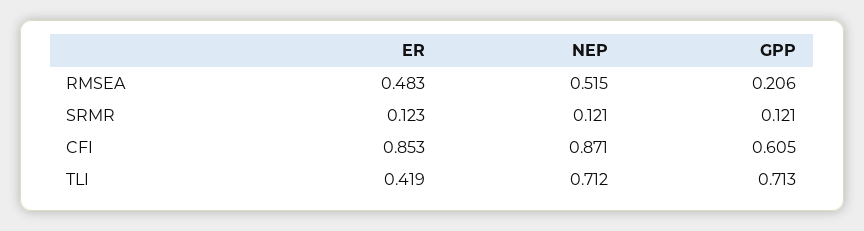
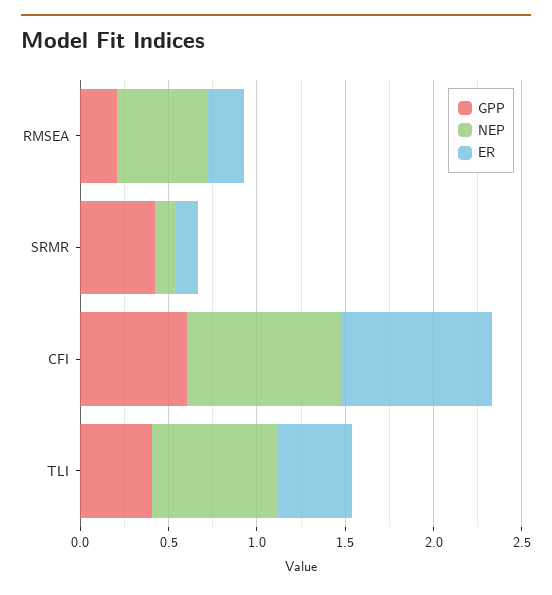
  {
    "ER": {
-     "RMSEA": 0.483,
+     "RMSEA": 0.2,
      "SRMR": 0.123,
      "CFI": 0.853,
      "TLI": 0.419
    },
    "NEP": {
      "RMSEA": 0.515,
      "SRMR": 0.121,
      "CFI": 0.871,
      "TLI": 0.712
    },
    "GPP": {
      "RMSEA": 0.206,
-     "SRMR": 0.121,
+     "SRMR": 0.4,
      "CFI": 0.605,
-     "TLI": 0.713
+     "TLI": 0.4
    }
  }

